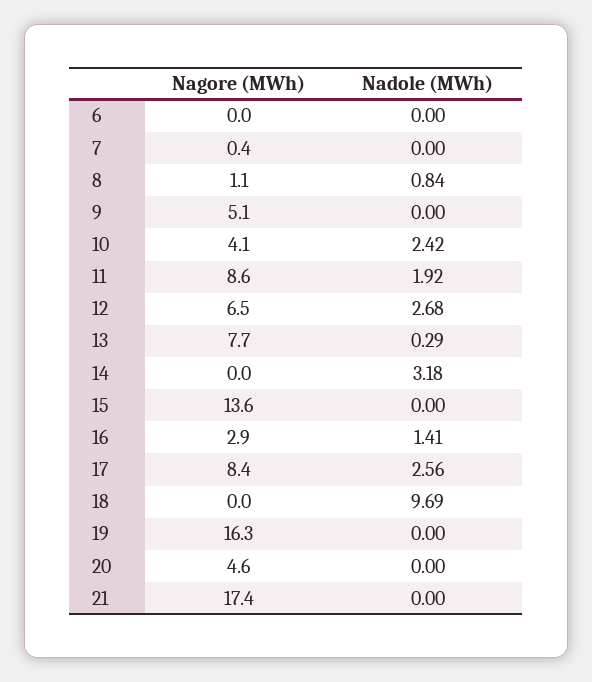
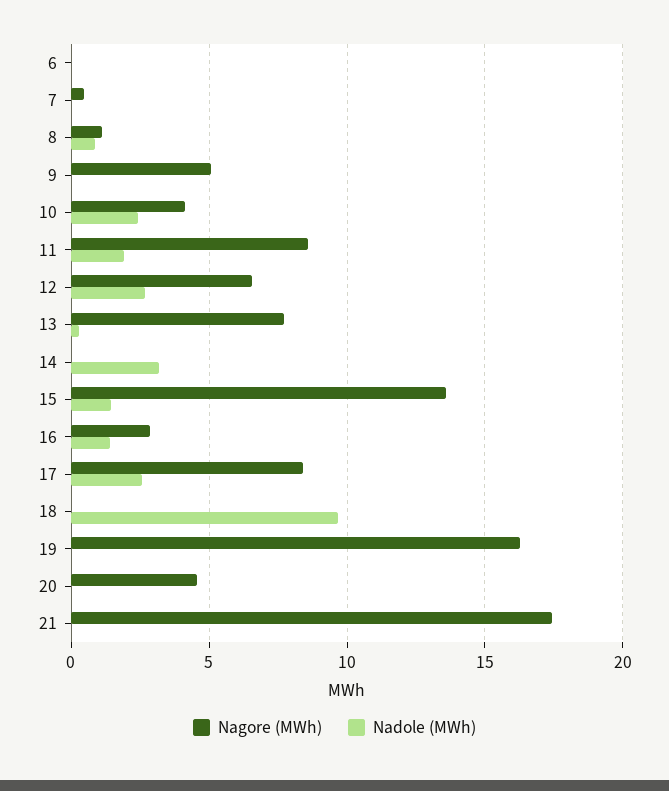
  {
    "Nagore (MWh)": {
      "6": 0,
      "7": 0.4,
      "8": 1.1,
      "9": 5.1,
      "10": 4.1,
      "11": 8.6,
      "12": 6.5,
      "13": 7.7,
      "14": 0,
      "15": 13.6,
      "16": 2.9,
      "17": 8.4,
      "18": 0,
      "19": 16.3,
      "20": 4.6,
      "21": 17.4
    },
    "Nadole (MWh)": {
      "6": 0,
      "7": 0,
      "8": 0.84,
      "9": 0,
      "10": 2.42,
      "11": 1.92,
      "12": 2.68,
      "13": 0.29,
      "14": 3.18,
-     "15": 0,
+     "15": 1.5,
      "16": 1.41,
      "17": 2.56,
      "18": 9.69,
      "19": 0,
      "20": 0,
      "21": 0
    }
  }

